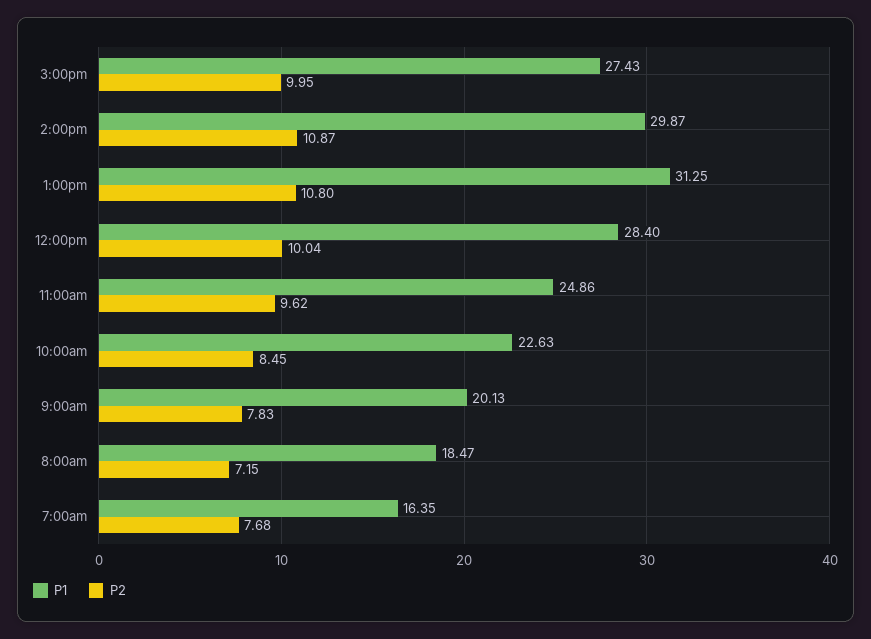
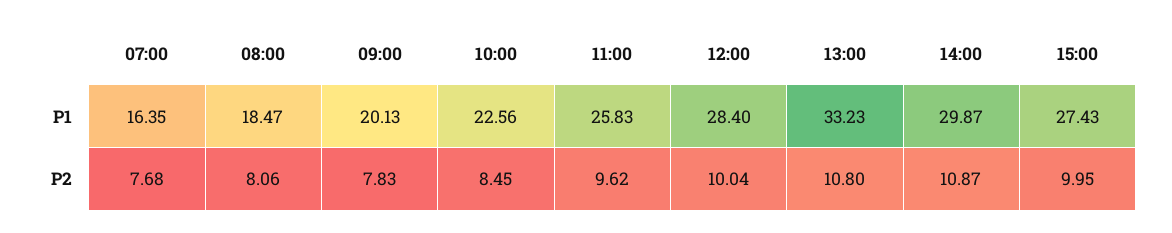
  {
    "P1": {
      "3:00pm": 27.43,
      "2:00pm": 29.87,
-     "1:00pm": 31.25,
+     "1:00pm": 33.23,
      "12:00pm": 28.4,
-     "11:00am": 24.86,
+     "11:00am": 25.83,
-     "10:00am": 22.63,
+     "10:00am": 22.56,
      "9:00am": 20.13,
      "8:00am": 18.47,
      "7:00am": 16.35
    },
    "P2": {
      "3:00pm": 9.95,
      "2:00pm": 10.87,
      "1:00pm": 10.8,
      "12:00pm": 10.04,
      "11:00am": 9.62,
      "10:00am": 8.45,
      "9:00am": 7.83,
-     "8:00am": 7.15,
+     "8:00am": 8.06,
      "7:00am": 7.68
    }
  }

